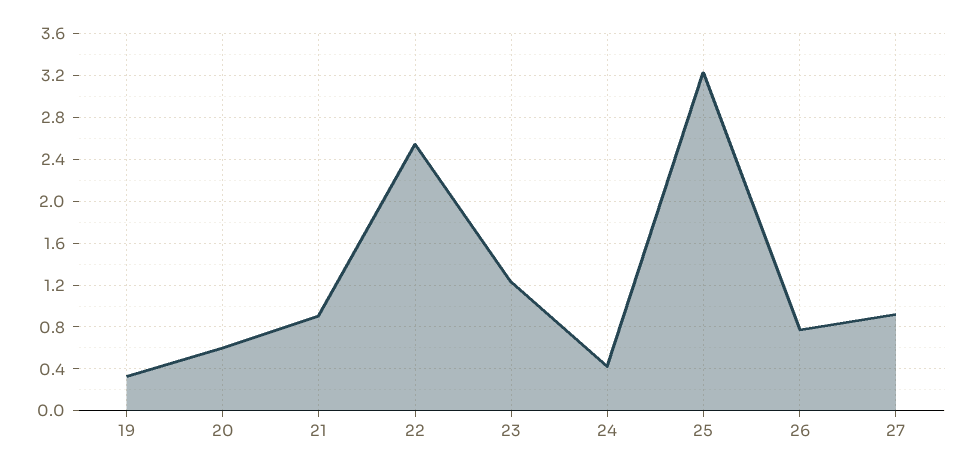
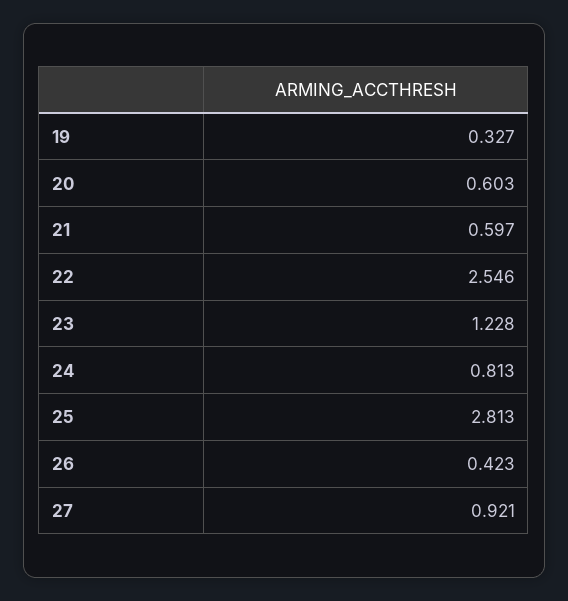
  {
    "19": 0.327,
    "20": 0.603,
-   "21": 0.9,
+   "21": 0.597,
    "22": 2.546,
    "23": 1.228,
-   "24": 0.4,
+   "24": 0.813,
-   "25": 3.2,
+   "25": 2.813,
-   "26": 0.8,
+   "26": 0.423,
    "27": 0.921
  }

